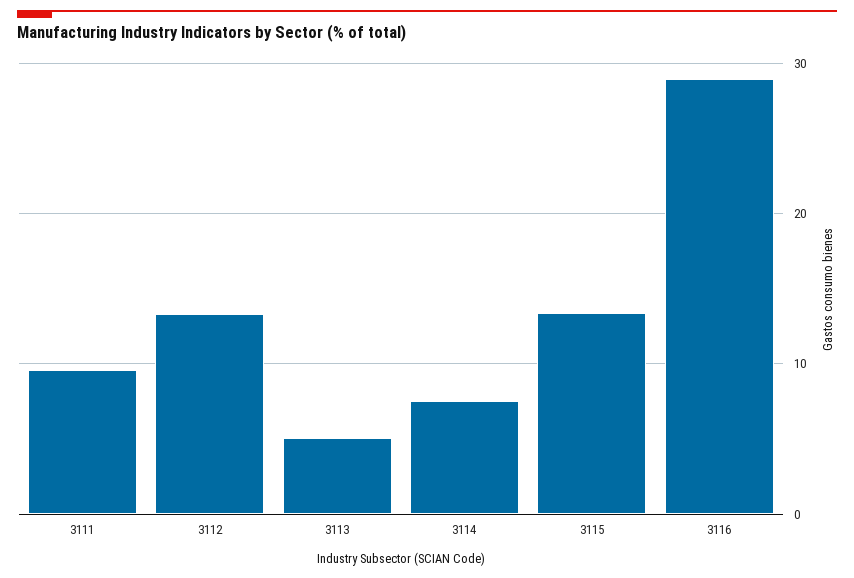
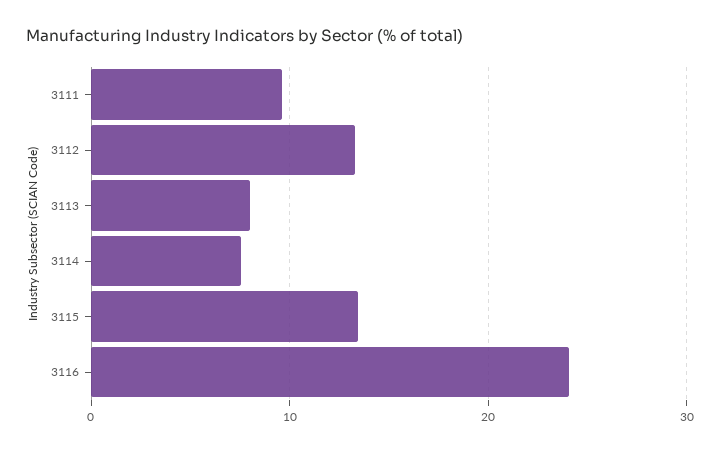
  {
    "3111": 10,
    "3112": 13,
-   "3113": 5,
+   "3113": 8,
    "3114": 8,
    "3115": 13,
-   "3116": 29
+   "3116": 24
  }

